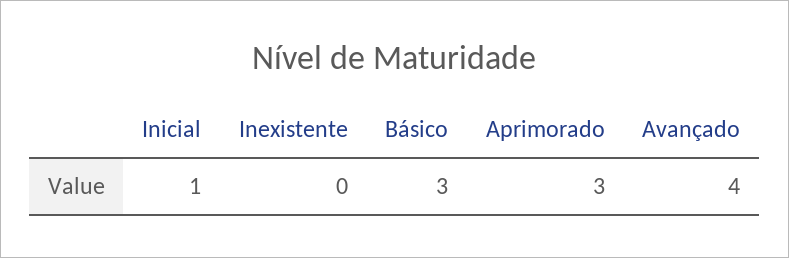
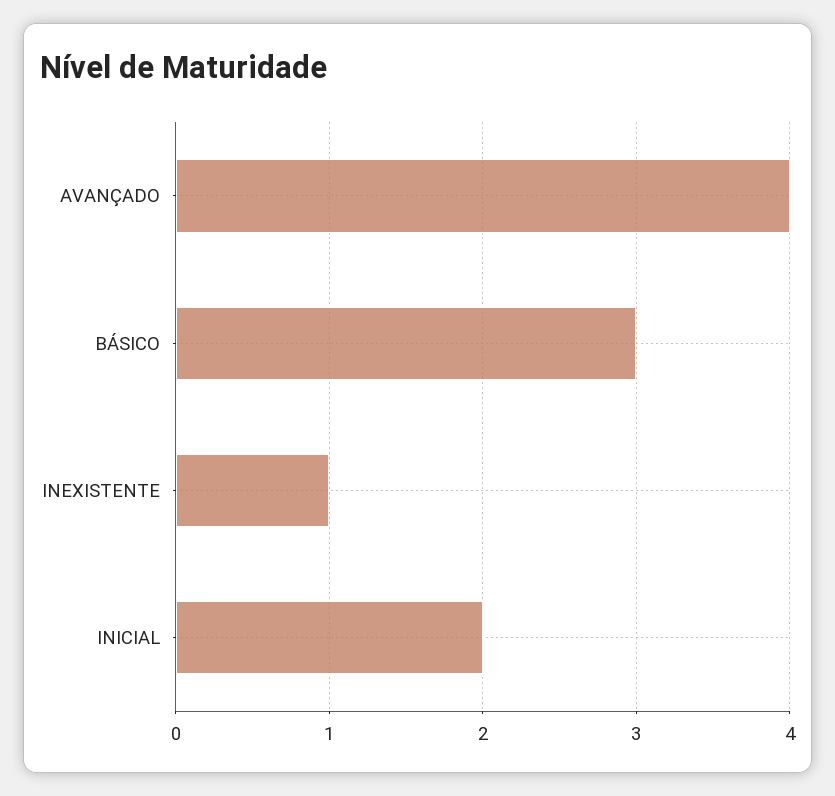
  {
-   "Inicial": 1,
+   "Inicial": 2,
-   "Inexistente": 0,
+   "Inexistente": 1,
    "Básico": 3,
-   "Aprimorado": 3,
    "Avançado": 4
  }

